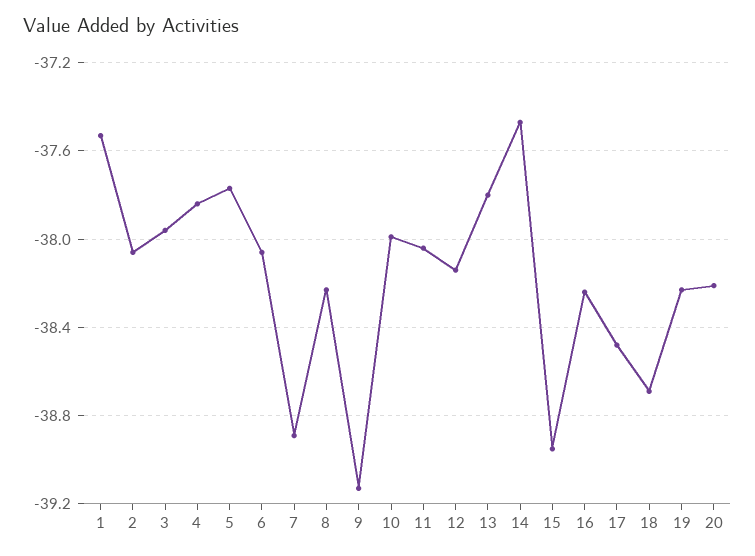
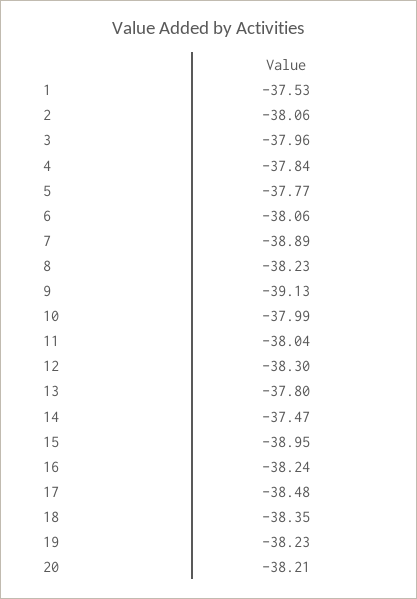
  {
    "1": -37.53,
    "2": -38.06,
    "3": -37.96,
    "4": -37.84,
    "5": -37.77,
    "6": -38.06,
    "7": -38.89,
    "8": -38.23,
    "9": -39.13,
    "10": -37.99,
    "11": -38.04,
-   "12": -38.15,
+   "12": -38.3,
    "13": -37.8,
    "14": -37.47,
    "15": -38.95,
    "16": -38.24,
    "17": -38.48,
-   "18": -38.7,
+   "18": -38.35,
    "19": -38.23,
    "20": -38.21
  }

